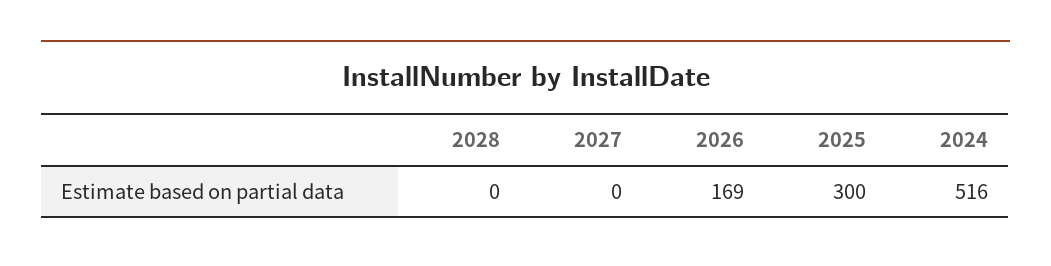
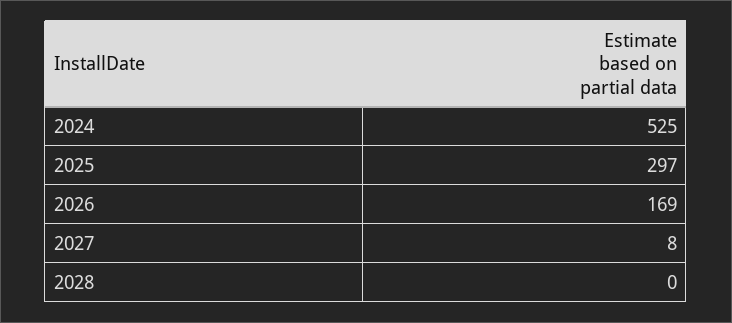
  {
    "2028": 0,
-   "2027": 0,
+   "2027": 8,
    "2026": 169,
-   "2025": 300,
+   "2025": 297,
-   "2024": 516
+   "2024": 525
  }

